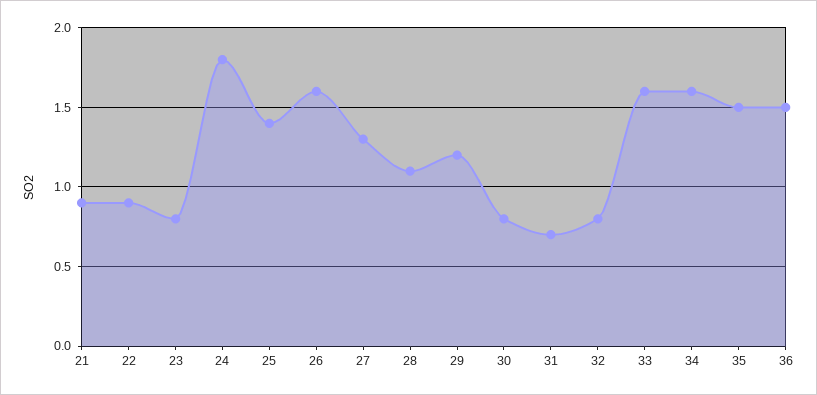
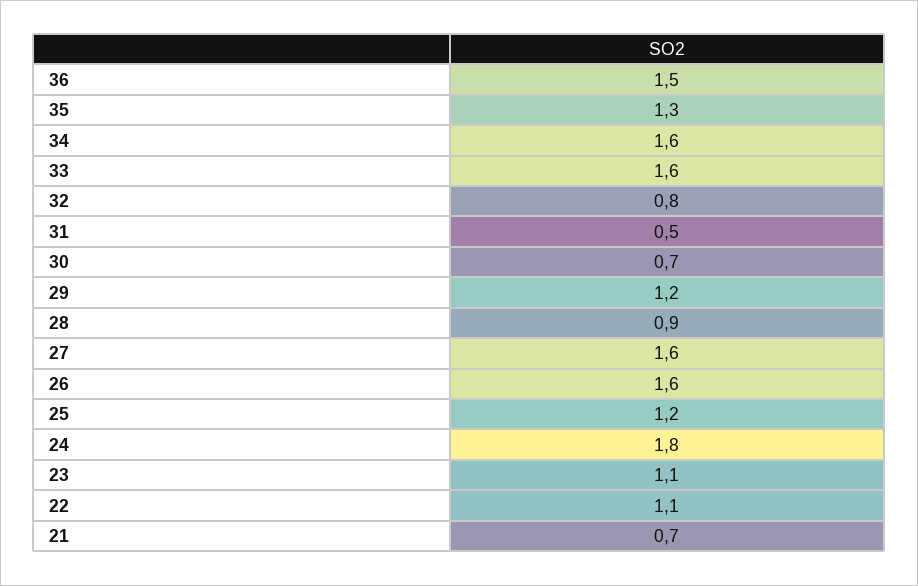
  {
-   "21": 0.9,
+   "21": 0.7,
-   "22": 0.9,
+   "22": 1.1,
-   "23": 0.8,
+   "23": 1.1,
    "24": 1.8,
-   "25": 1.4,
+   "25": 1.2,
    "26": 1.6,
-   "27": 1.3,
+   "27": 1.6,
-   "28": 1.1,
+   "28": 0.9,
    "29": 1.2,
-   "30": 0.8,
+   "30": 0.7,
-   "31": 0.7,
+   "31": 0.5,
    "32": 0.8,
    "33": 1.6,
    "34": 1.6,
-   "35": 1.5,
+   "35": 1.3,
    "36": 1.5
  }

